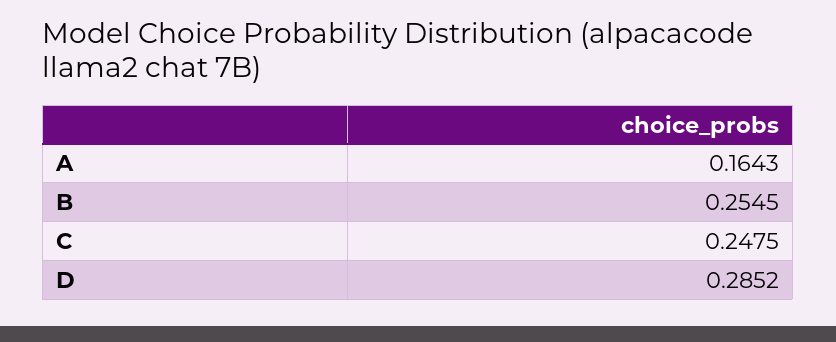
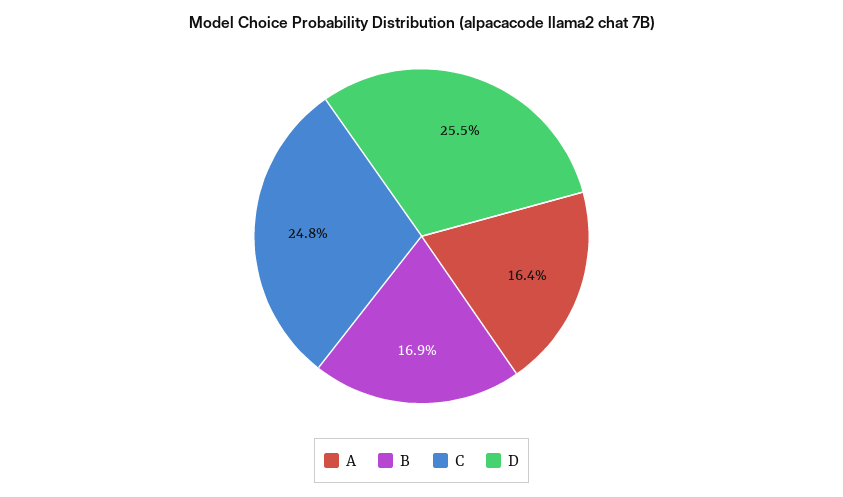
  {
    "A": 0.1643,
-   "B": 0.2545,
+   "B": 0.169,
    "C": 0.2475,
-   "D": 0.2852
+   "D": 0.255
  }

